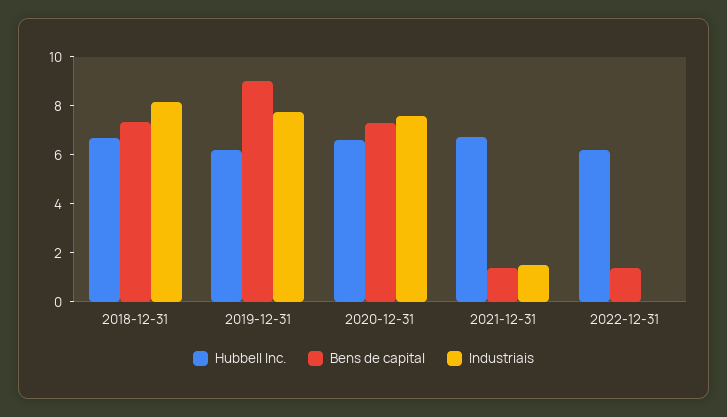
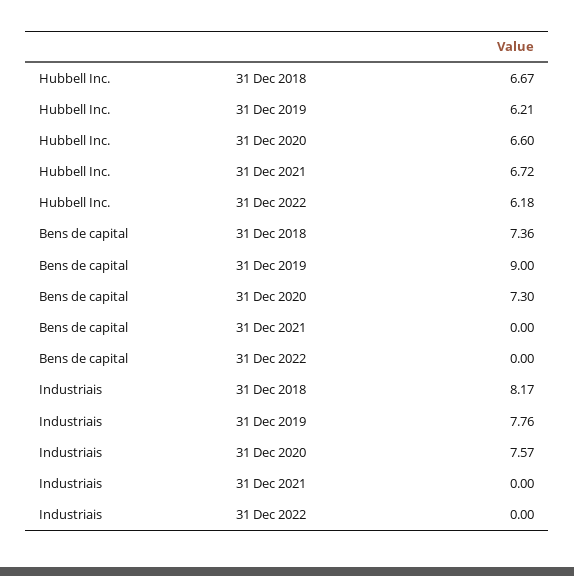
  {
    "Hubbell Inc.": {
      "2018-12-31": 6.67,
      "2019-12-31": 6.21,
      "2020-12-31": 6.6,
      "2021-12-31": 6.72,
      "2022-12-31": 6.18
    },
    "Bens de capital": {
      "2018-12-31": 7.36,
      "2019-12-31": 9,
      "2020-12-31": 7.3,
-     "2021-12-31": 1.5,
+     "2021-12-31": 0,
-     "2022-12-31": 1.5
+     "2022-12-31": 0
    },
    "Industriais": {
      "2018-12-31": 8.17,
      "2019-12-31": 7.76,
      "2020-12-31": 7.57,
-     "2021-12-31": 1.5,
+     "2021-12-31": 0,
      "2022-12-31": 0
    }
  }

